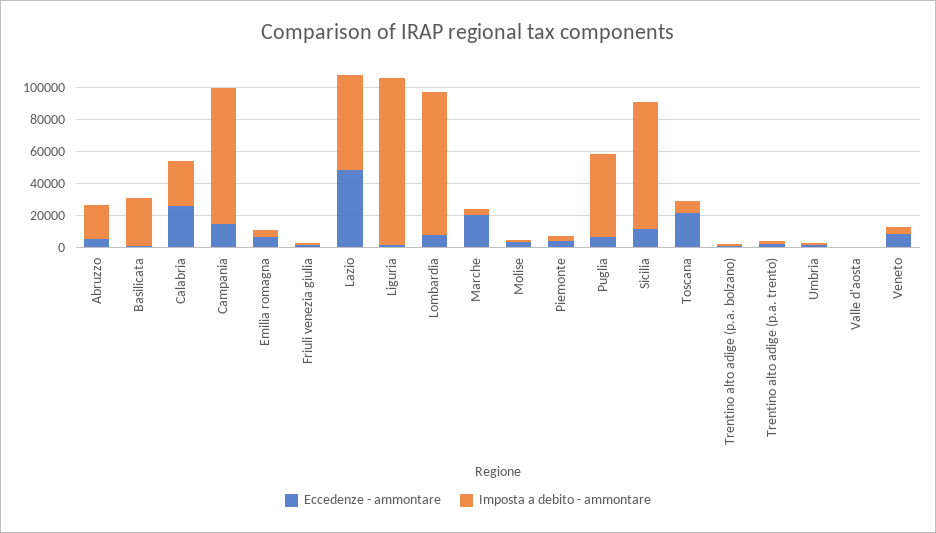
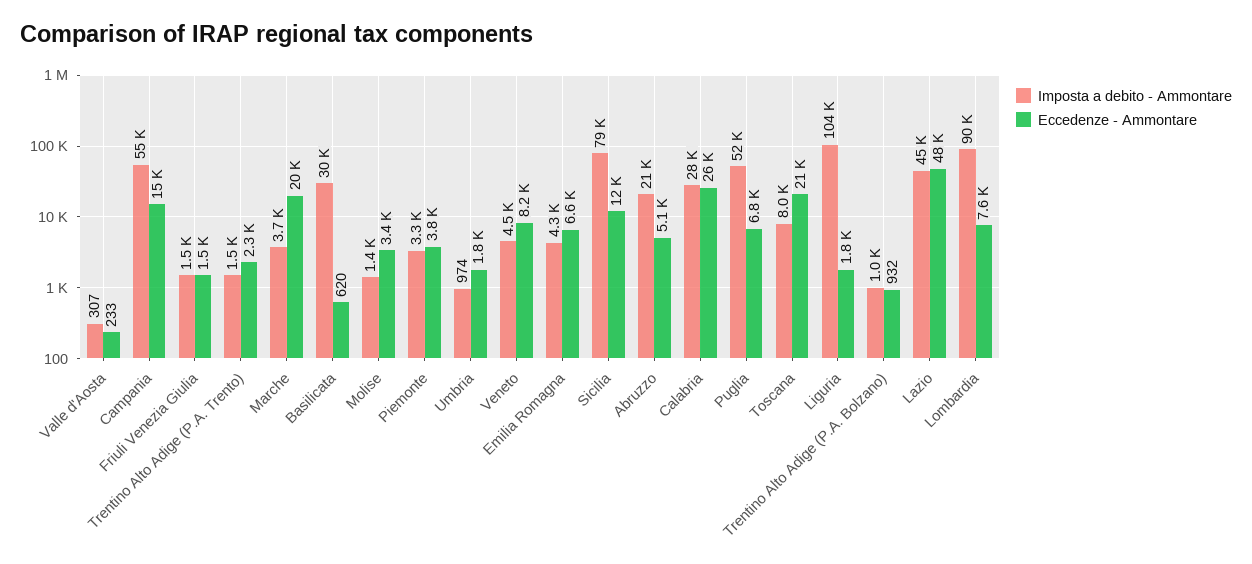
  {
    "Eccedenze - ammontare": {
      "Abruzzo": 5100,
      "Basilicata": 620,
      "Calabria": 26000,
      "Campania": 15000,
      "Emilia romagna": 6600,
      "Friuli venezia giulia": 1500,
      "Lazio": 48000,
      "Liguria": 1800,
      "Lombardia": 7600,
      "Marche": 20000,
      "Molise": 3400,
      "Piemonte": 3800,
      "Puglia": 6800,
      "Sicilia": 12000,
      "Toscana": 21000,
      "Trentino alto adige (p.a. bolzano)": 932,
      "Trentino alto adige (p.a. trento)": 2300,
      "Umbria": 1800,
      "Valle d'aosta": 233,
      "Veneto": 8200
    },
    "Imposta a debito - ammontare": {
      "Abruzzo": 21000,
      "Basilicata": 30000,
      "Calabria": 28000,
-     "Campania": 85000,
+     "Campania": 55000,
      "Emilia romagna": 4300,
      "Friuli venezia giulia": 1500,
-     "Lazio": 60000,
+     "Lazio": 45000,
      "Liguria": 104000,
      "Lombardia": 90000,
      "Marche": 3700,
      "Molise": 1400,
      "Piemonte": 3300,
      "Puglia": 52000,
      "Sicilia": 79000,
      "Toscana": 8000,
      "Trentino alto adige (p.a. bolzano)": 1000,
      "Trentino alto adige (p.a. trento)": 1500,
      "Umbria": 974,
      "Valle d'aosta": 307,
      "Veneto": 4500
    }
  }

